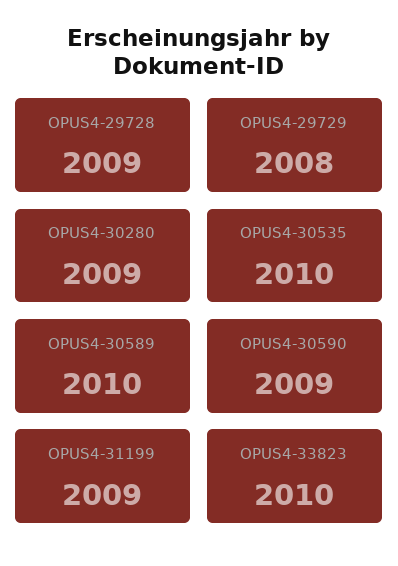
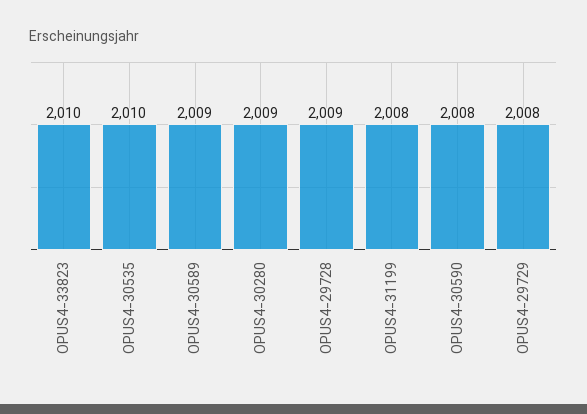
  {
    "OPUS4-29728": 2009,
    "OPUS4-29729": 2008,
    "OPUS4-30280": 2009,
    "OPUS4-30535": 2010,
-   "OPUS4-30589": 2010,
+   "OPUS4-30589": 2009,
-   "OPUS4-30590": 2009,
+   "OPUS4-30590": 2008,
-   "OPUS4-31199": 2009,
+   "OPUS4-31199": 2008,
    "OPUS4-33823": 2010
  }

